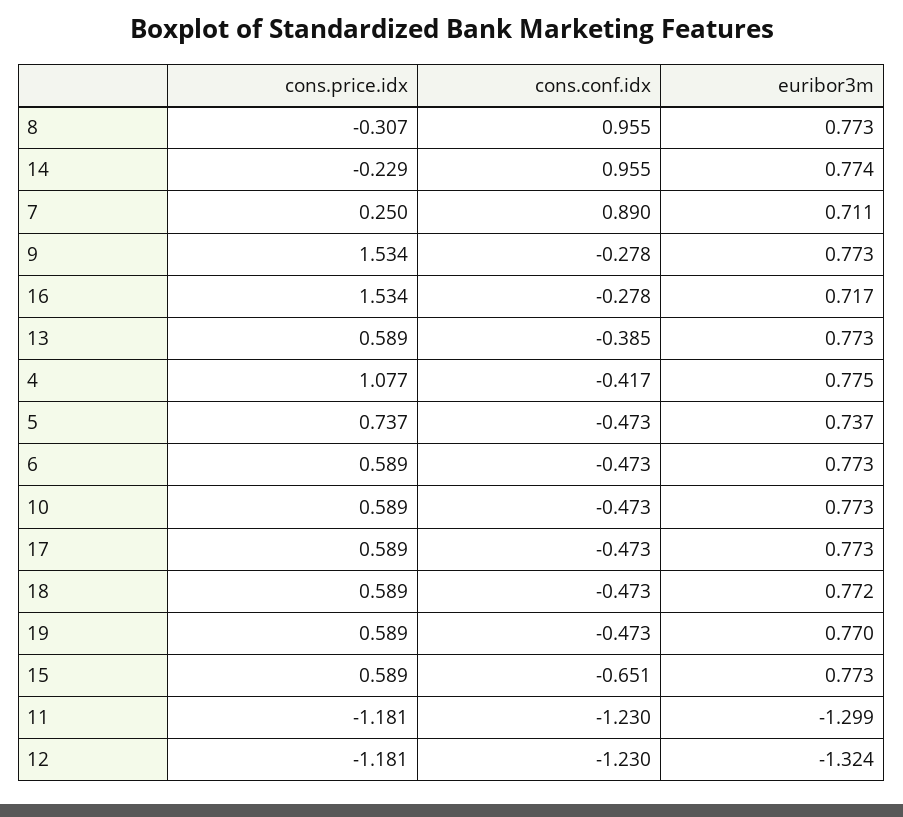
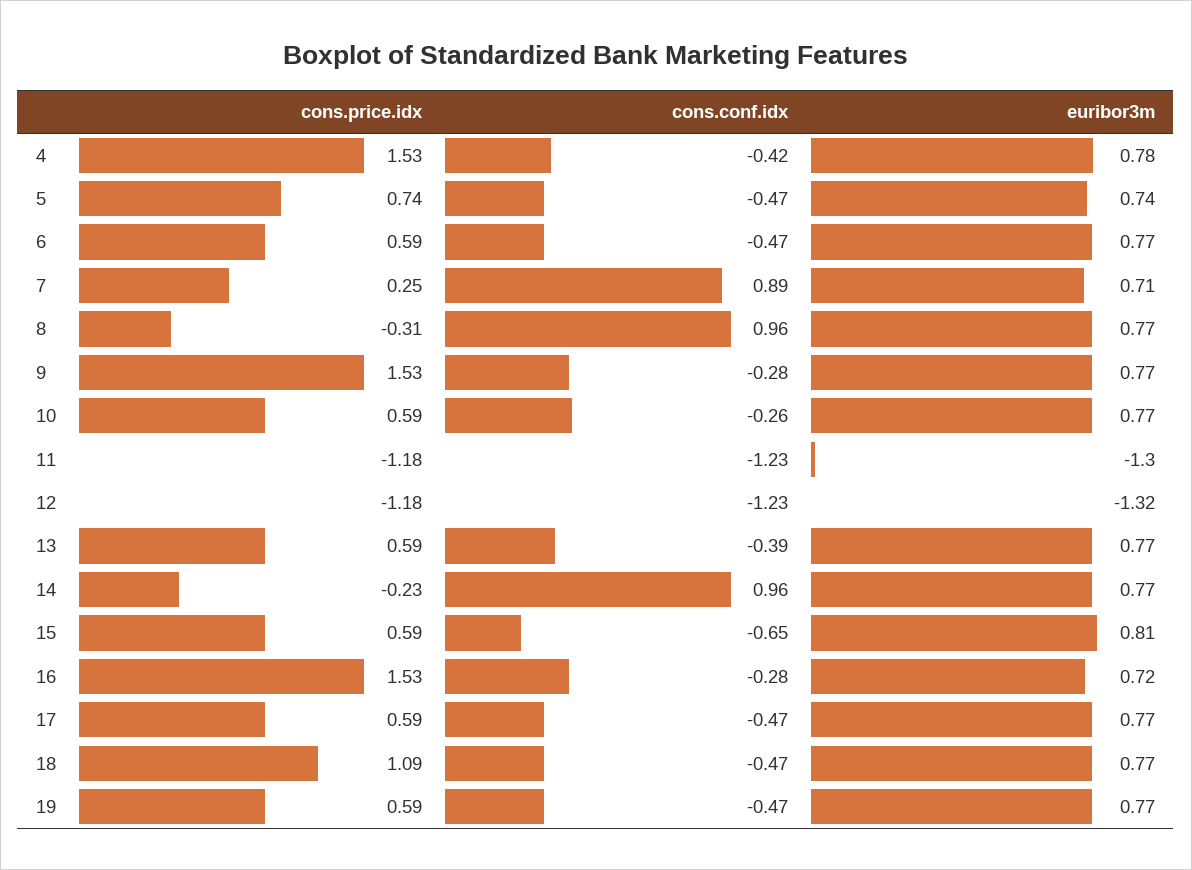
  {
    "cons.price.idx": {
      "8": -0.307,
      "14": -0.229,
      "7": 0.25,
      "9": 1.534,
      "16": 1.534,
      "13": 0.589,
-     "4": 1.077,
+     "4": 1.53,
      "5": 0.737,
      "6": 0.589,
      "10": 0.589,
      "17": 0.589,
-     "18": 0.589,
+     "18": 1.09,
      "19": 0.589,
      "15": 0.589,
      "11": -1.181,
      "12": -1.181
    },
    "cons.conf.idx": {
      "8": 0.955,
      "14": 0.955,
      "7": 0.89,
      "9": -0.278,
      "16": -0.278,
      "13": -0.385,
      "4": -0.417,
      "5": -0.473,
      "6": -0.473,
-     "10": -0.473,
+     "10": -0.26,
      "17": -0.473,
      "18": -0.473,
      "19": -0.473,
      "15": -0.651,
      "11": -1.23,
      "12": -1.23
    },
    "euribor3m": {
      "8": 0.773,
      "14": 0.774,
      "7": 0.711,
      "9": 0.773,
      "16": 0.717,
      "13": 0.773,
      "4": 0.775,
      "5": 0.737,
      "6": 0.773,
      "10": 0.773,
      "17": 0.773,
      "18": 0.772,
      "19": 0.77,
-     "15": 0.773,
+     "15": 0.81,
      "11": -1.299,
      "12": -1.324
    }
  }

